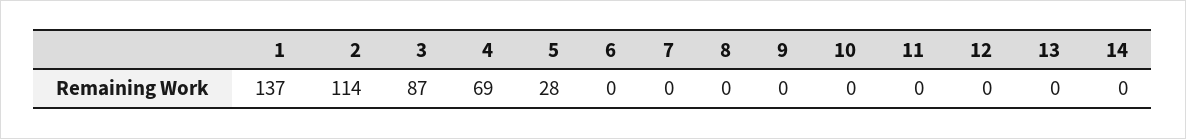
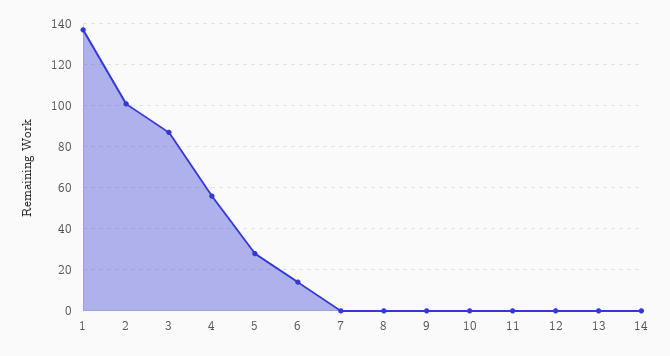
  {
    "1": 137,
-   "2": 114,
+   "2": 100,
    "3": 87,
-   "4": 69,
+   "4": 55,
    "5": 28,
-   "6": 0,
+   "6": 15,
    "7": 0,
    "8": 0,
    "9": 0,
    "10": 0,
    "11": 0,
    "12": 0,
    "13": 0,
    "14": 0
  }

